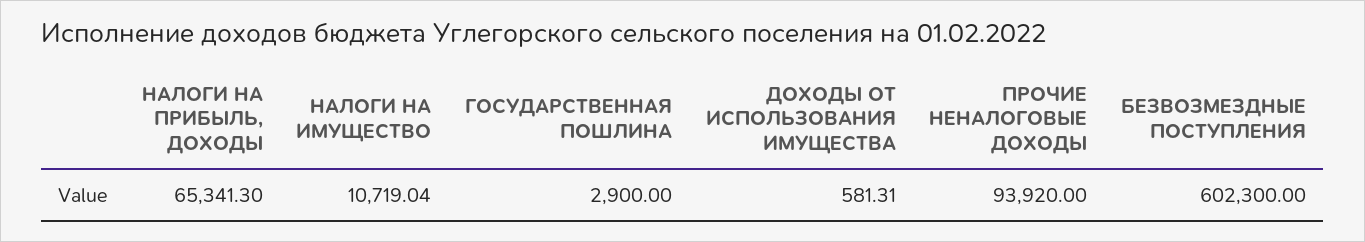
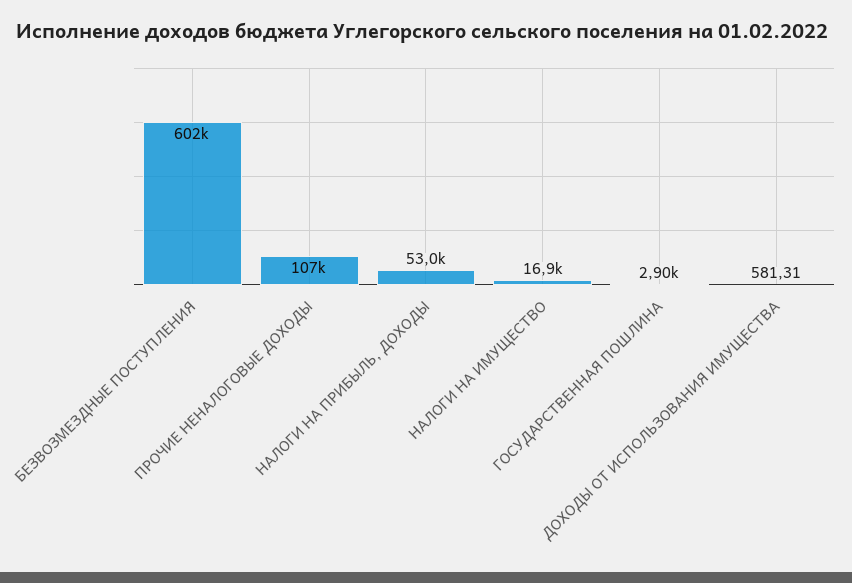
  {
-   "НАЛОГИ НА ПРИБЫЛЬ, ДОХОДЫ": 65341.3,
+   "НАЛОГИ НА ПРИБЫЛЬ, ДОХОДЫ": 53000,
-   "НАЛОГИ НА ИМУЩЕСТВО": 10719.04,
+   "НАЛОГИ НА ИМУЩЕСТВО": 16900,
    "ГОСУДАРСТВЕННАЯ ПОШЛИНА": 2900,
    "ДОХОДЫ ОТ ИСПОЛЬЗОВАНИЯ ИМУЩЕСТВА": 581.31,
-   "ПРОЧИЕ НЕНАЛОГОВЫЕ ДОХОДЫ": 93920,
+   "ПРОЧИЕ НЕНАЛОГОВЫЕ ДОХОДЫ": 107000,
    "БЕЗВОЗМЕЗДНЫЕ ПОСТУПЛЕНИЯ": 602300
  }

